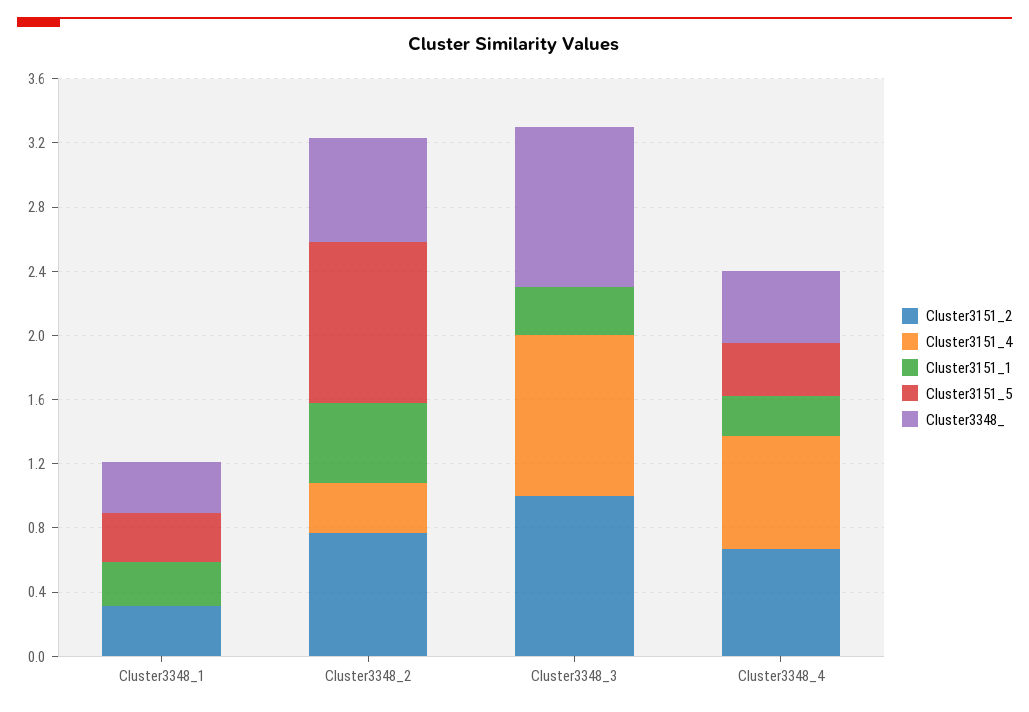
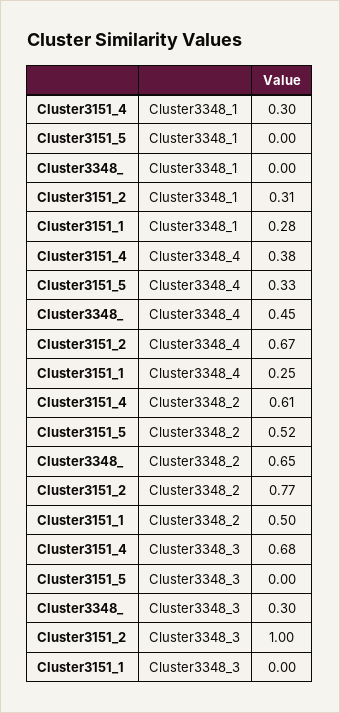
  {
    "Cluster3151_2": {
      "Cluster3348_1": 0.31,
      "Cluster3348_2": 0.77,
      "Cluster3348_3": 1,
      "Cluster3348_4": 0.67
    },
    "Cluster3151_4": {
-     "Cluster3348_1": 0,
+     "Cluster3348_1": 0.3,
-     "Cluster3348_2": 0.3,
+     "Cluster3348_2": 0.61,
-     "Cluster3348_3": 1,
+     "Cluster3348_3": 0.68,
-     "Cluster3348_4": 0.7
+     "Cluster3348_4": 0.38
    },
    "Cluster3151_1": {
      "Cluster3348_1": 0.28,
      "Cluster3348_2": 0.5,
-     "Cluster3348_3": 0.3,
+     "Cluster3348_3": 0,
      "Cluster3348_4": 0.25
    },
    "Cluster3151_5": {
-     "Cluster3348_1": 0.3,
+     "Cluster3348_1": 0,
-     "Cluster3348_2": 1,
+     "Cluster3348_2": 0.52,
      "Cluster3348_3": 0,
      "Cluster3348_4": 0.33
    },
    "Cluster3348_": {
-     "Cluster3348_1": 0.3,
+     "Cluster3348_1": 0,
      "Cluster3348_2": 0.65,
-     "Cluster3348_3": 1,
+     "Cluster3348_3": 0.3,
      "Cluster3348_4": 0.45
    }
  }

